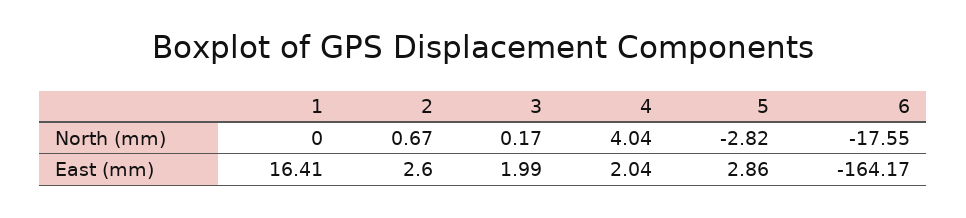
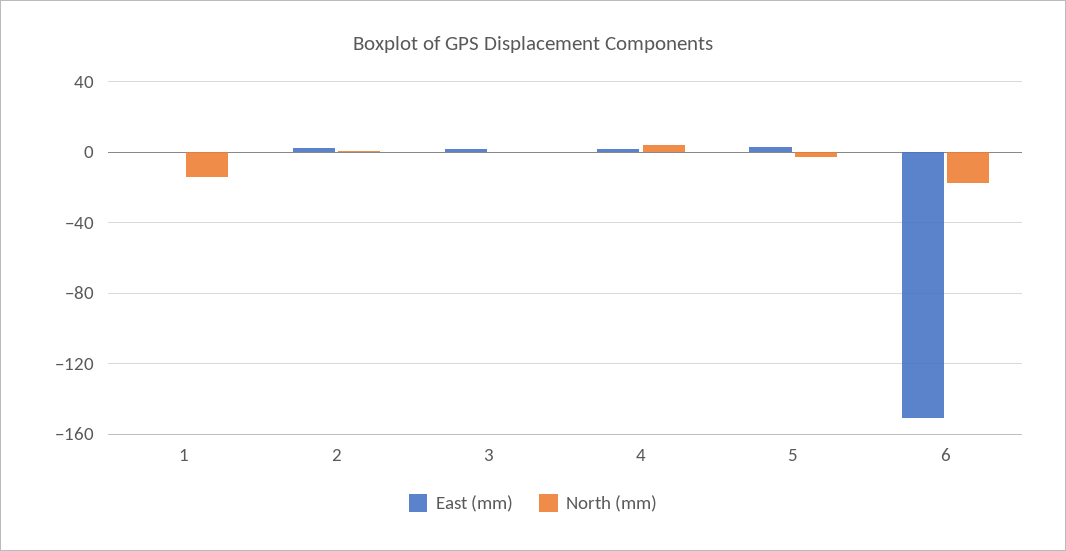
  {
    "North (mm)": {
-     "1": 0,
+     "1": -15,
      "2": 0.67,
      "3": 0.17,
      "4": 4.04,
      "5": -2.82,
      "6": -17.55
    },
    "East (mm)": {
-     "1": 16.41,
+     "1": 0,
      "2": 2.6,
      "3": 1.99,
      "4": 2.04,
      "5": 2.86,
-     "6": -164.17
+     "6": -150
    }
  }

